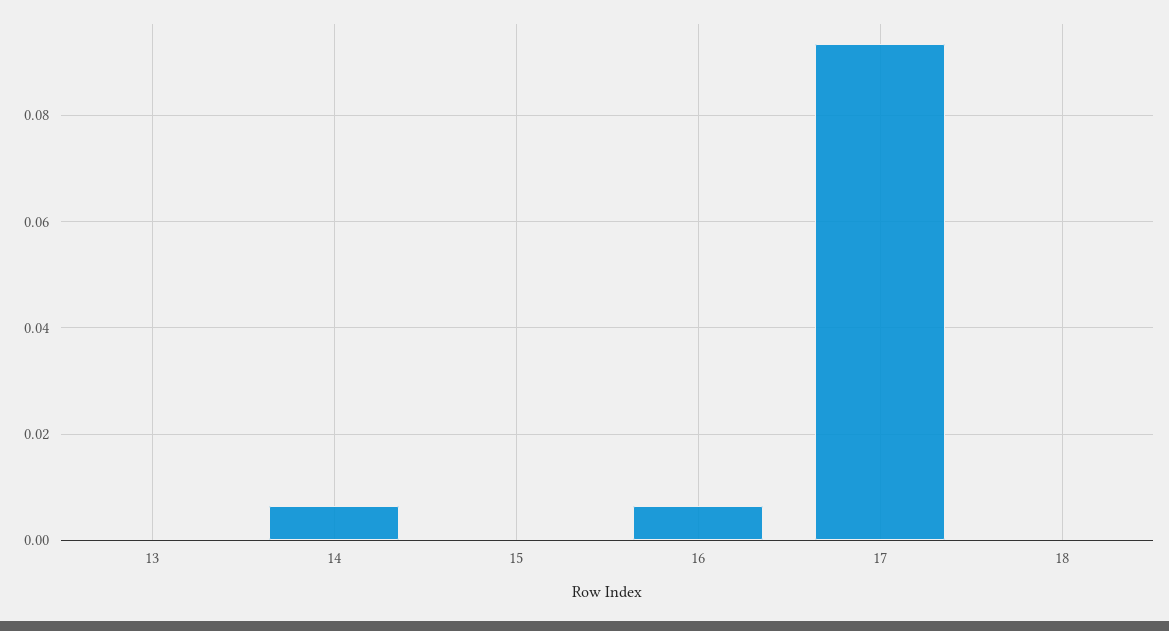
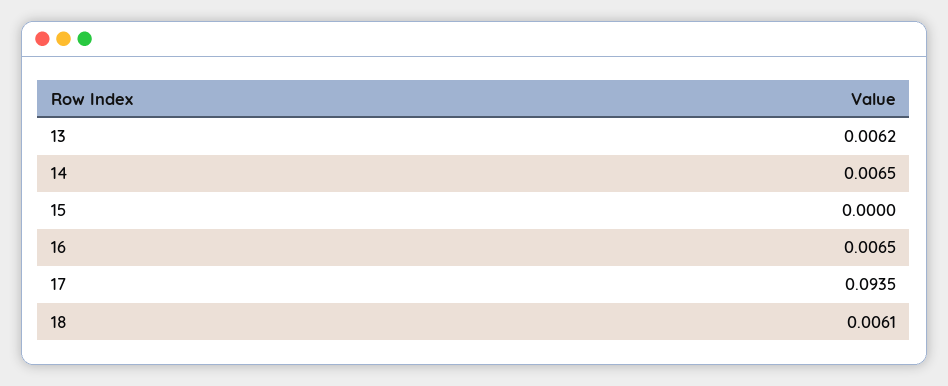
  {
-   "13": 0,
+   "13": 0.0062,
    "14": 0.0065,
    "15": 0,
    "16": 0.0065,
    "17": 0.0935,
-   "18": 0
+   "18": 0.0061
  }

